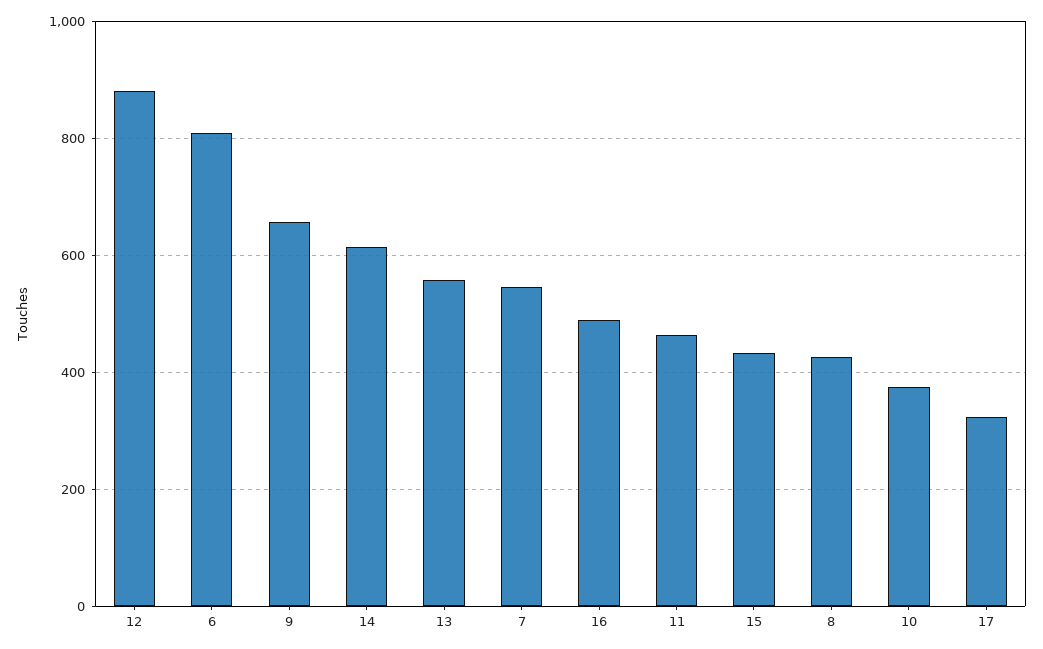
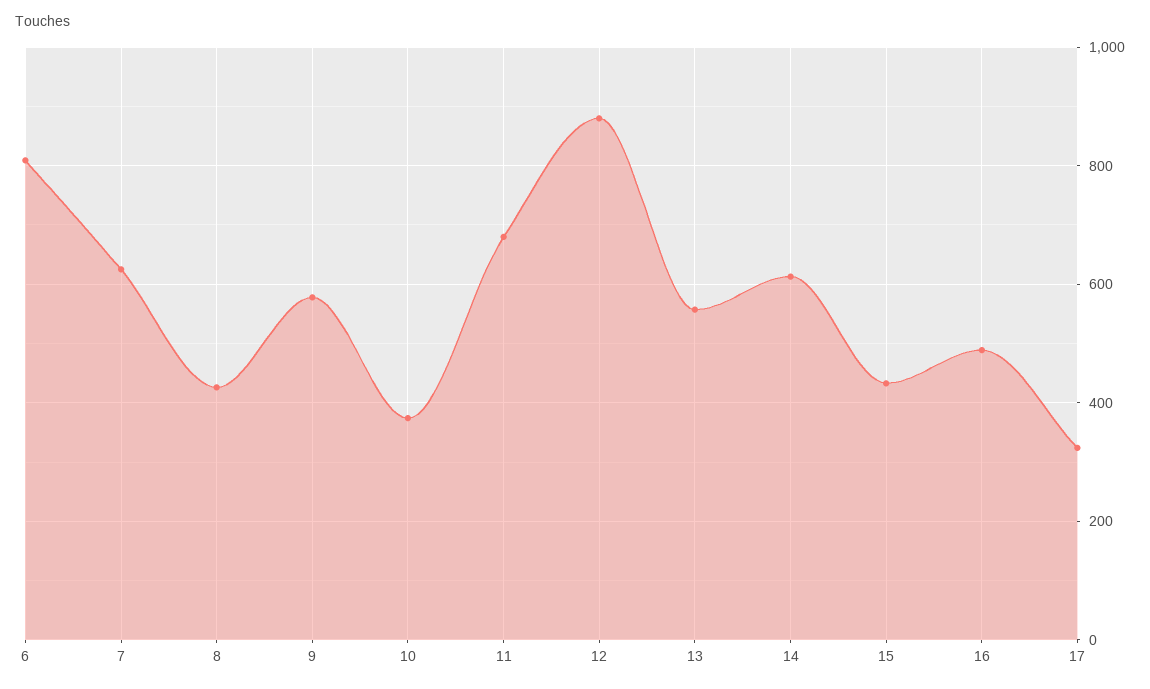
  {
    "12": 880,
    "6": 800,
-   "9": 660,
+   "9": 580,
    "14": 620,
    "13": 560,
-   "7": 540,
+   "7": 620,
    "16": 480,
-   "11": 460,
+   "11": 680,
    "15": 440,
    "8": 420,
    "10": 380,
    "17": 320
  }

